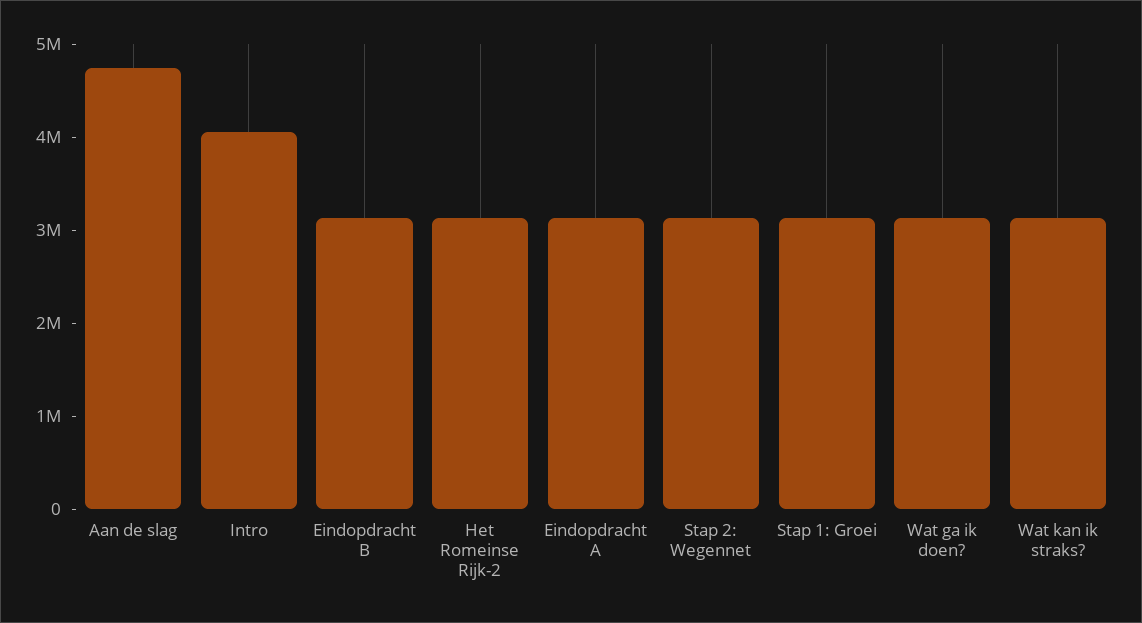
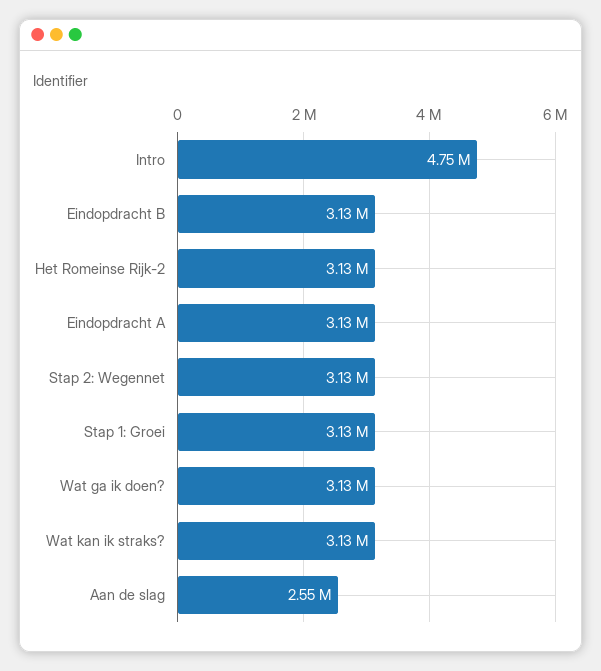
  {
-   "Aan de slag": 4800000,
+   "Aan de slag": 2550000,
-   "Intro": 4000000,
+   "Intro": 4750000,
    "Eindopdracht B": 3130000,
    "Het Romeinse Rijk-2": 3130000,
    "Eindopdracht A": 3130000,
    "Stap 2: Wegennet": 3130000,
    "Stap 1: Groei": 3130000,
    "Wat ga ik doen?": 3130000,
    "Wat kan ik straks?": 3130000
  }

